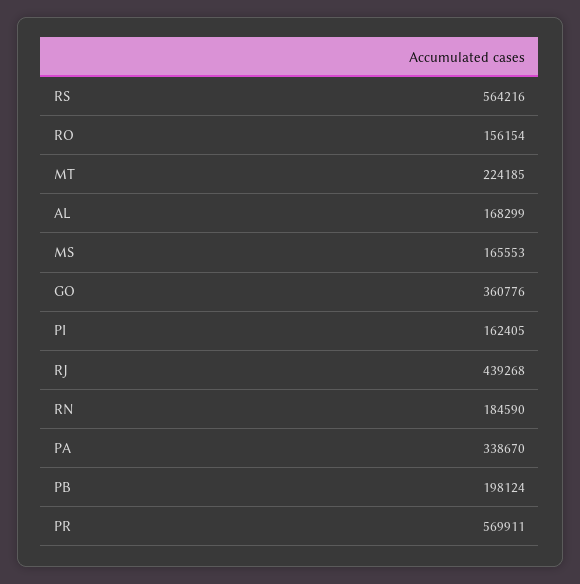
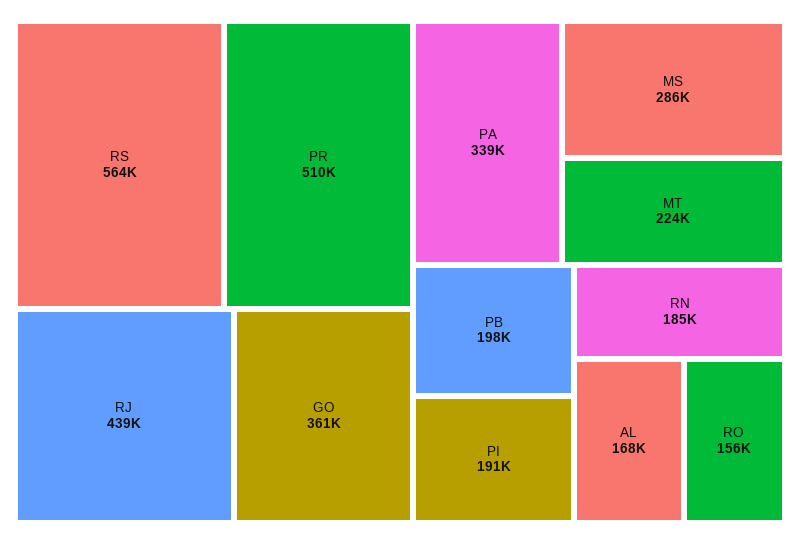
  {
    "RS": 564216,
    "RO": 156154,
    "MT": 224185,
    "AL": 168299,
-   "MS": 165553,
+   "MS": 286000,
    "GO": 360776,
-   "PI": 162405,
+   "PI": 191000,
    "RJ": 439268,
    "RN": 184590,
    "PA": 338670,
    "PB": 198124,
-   "PR": 569911
+   "PR": 510000
  }

